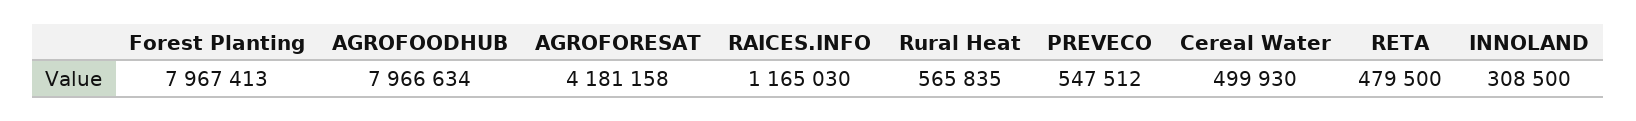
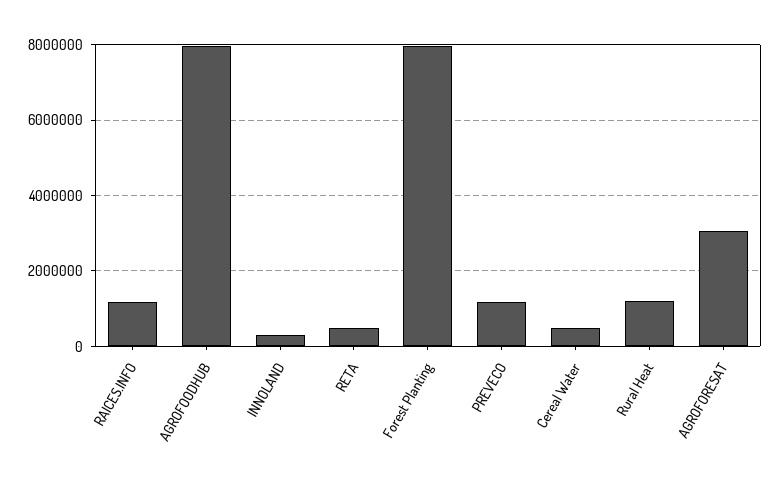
  {
    "Forest Planting": 7967413,
    "AGROFOODHUB": 7966634,
-   "AGROFORESAT": 4181158,
+   "AGROFORESAT": 3000000,
    "RAICES.INFO": 1165030,
-   "Rural Heat": 565835,
+   "Rural Heat": 1200000,
-   "PREVECO": 547512,
+   "PREVECO": 1200000,
    "Cereal Water": 499930,
    "RETA": 479500,
    "INNOLAND": 308500
  }

